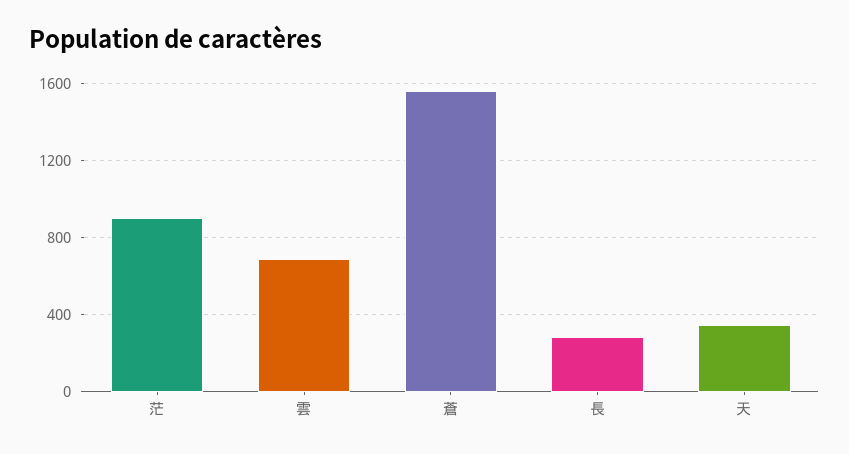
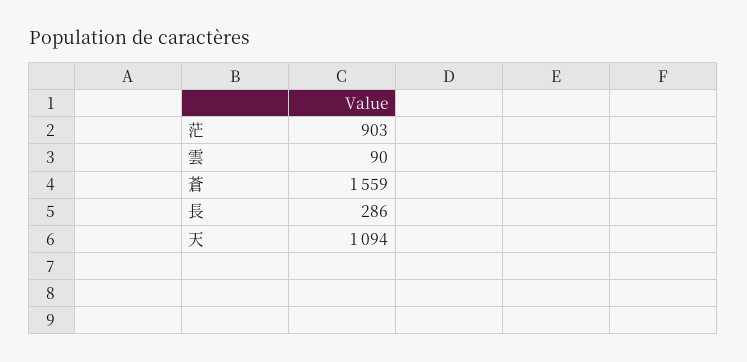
  {
    "茫": 903,
-   "雲": 700,
+   "雲": 90,
    "蒼": 1559,
    "長": 286,
-   "天": 350
+   "天": 1094
  }

